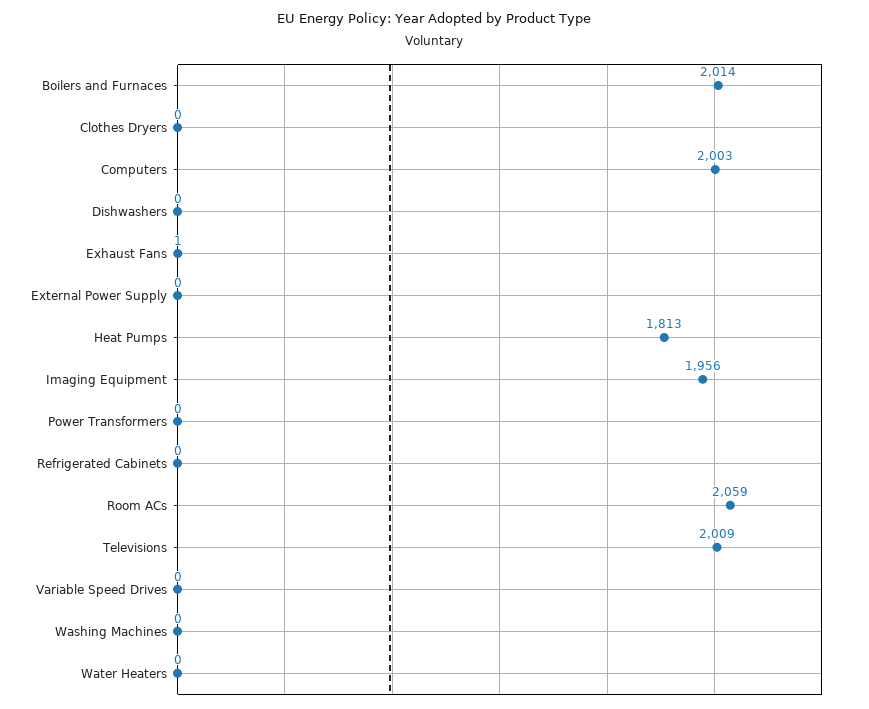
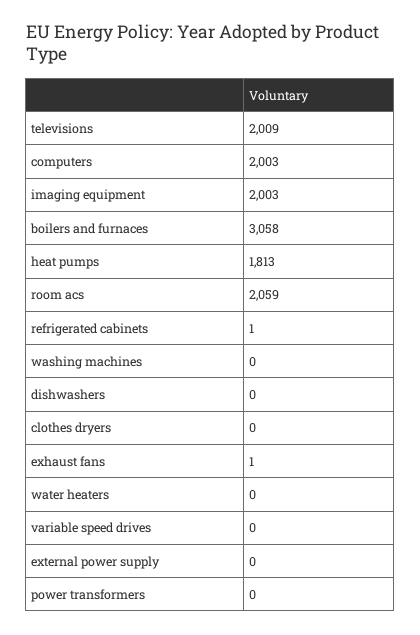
  {
-   "Boilers and Furnaces": 2014,
+   "Boilers and Furnaces": 3058,
    "Clothes Dryers": 0,
    "Computers": 2003,
    "Dishwashers": 0,
    "Exhaust Fans": 1,
    "External Power Supply": 0,
    "Heat Pumps": 1813,
-   "Imaging Equipment": 1956,
+   "Imaging Equipment": 2003,
    "Power Transformers": 0,
-   "Refrigerated Cabinets": 0,
+   "Refrigerated Cabinets": 1,
    "Room ACs": 2059,
    "Televisions": 2009,
    "Variable Speed Drives": 0,
    "Washing Machines": 0,
    "Water Heaters": 0
  }

